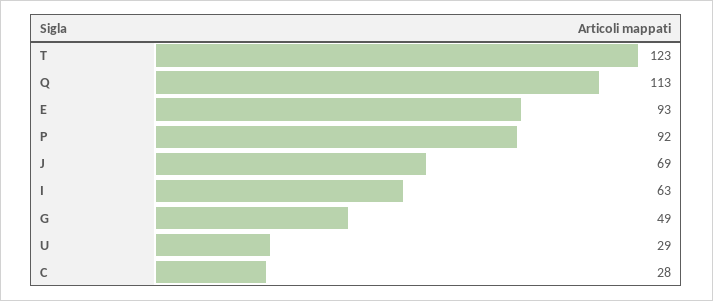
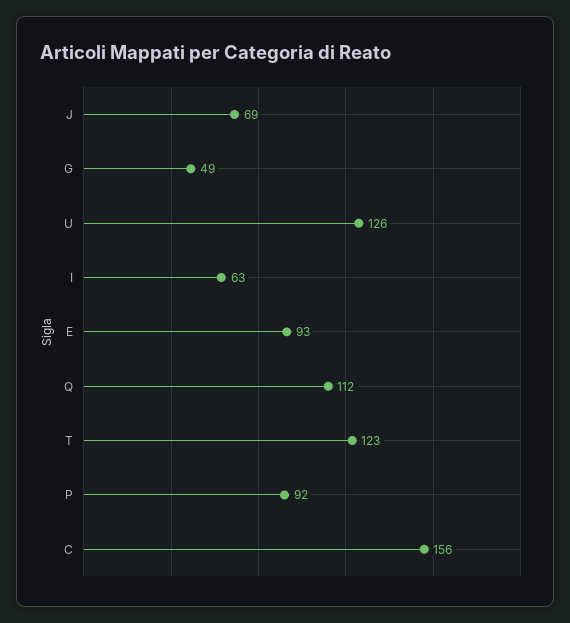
  {
    "T": 123,
-   "Q": 113,
+   "Q": 112,
    "E": 93,
    "P": 92,
    "J": 69,
    "I": 63,
    "G": 49,
-   "U": 29,
+   "U": 126,
-   "C": 28
+   "C": 156
  }

